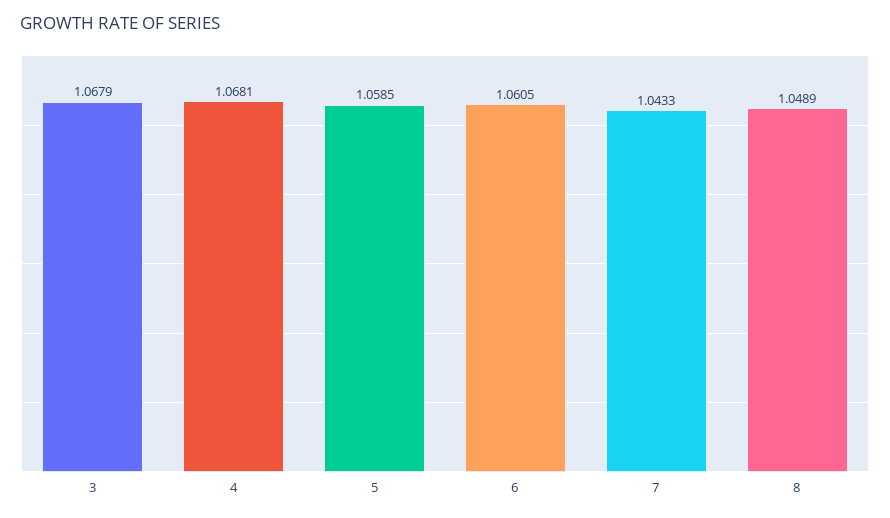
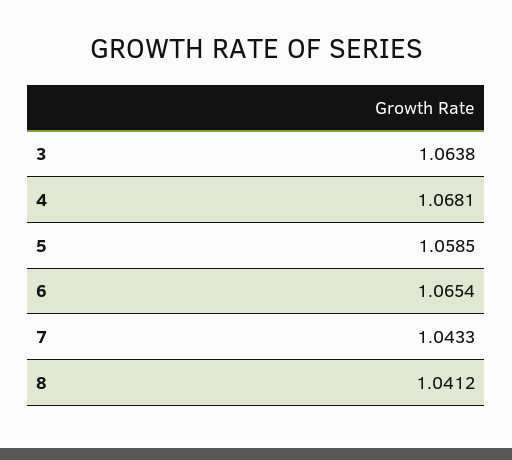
  {
-   "3": 1.0679,
+   "3": 1.0638,
    "4": 1.0681,
    "5": 1.0585,
-   "6": 1.0605,
+   "6": 1.0654,
    "7": 1.0433,
-   "8": 1.0489
+   "8": 1.0412
  }

